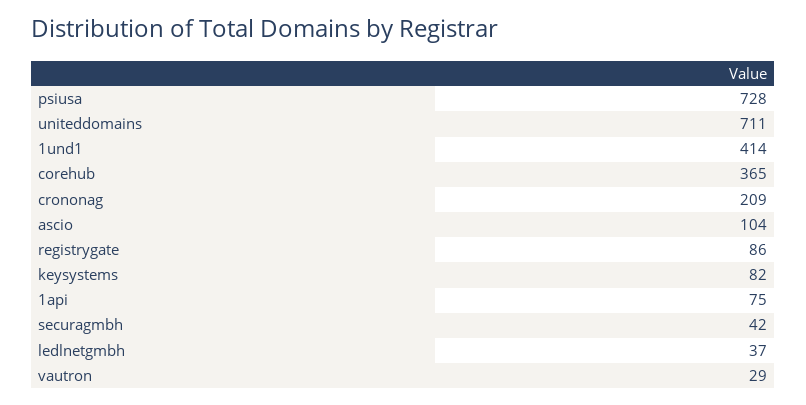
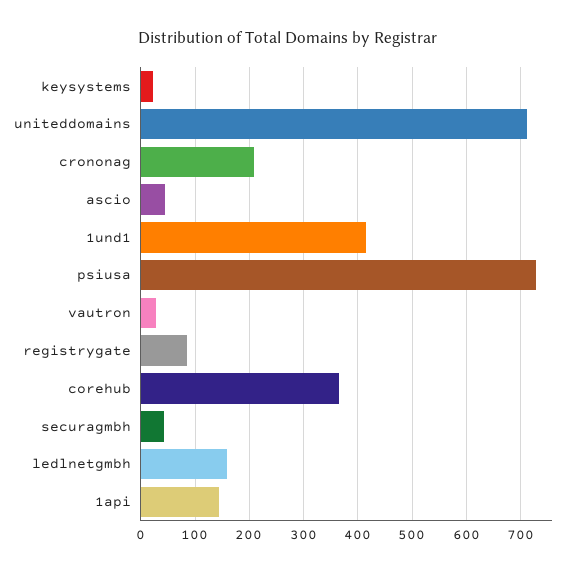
  {
    "psiusa": 728,
    "uniteddomains": 711,
    "1und1": 414,
    "corehub": 365,
    "crononag": 209,
-   "ascio": 104,
+   "ascio": 40,
    "registrygate": 86,
-   "keysystems": 82,
+   "keysystems": 20,
-   "1api": 75,
+   "1api": 140,
    "securagmbh": 42,
-   "ledlnetgmbh": 37,
+   "ledlnetgmbh": 160,
    "vautron": 29
  }

